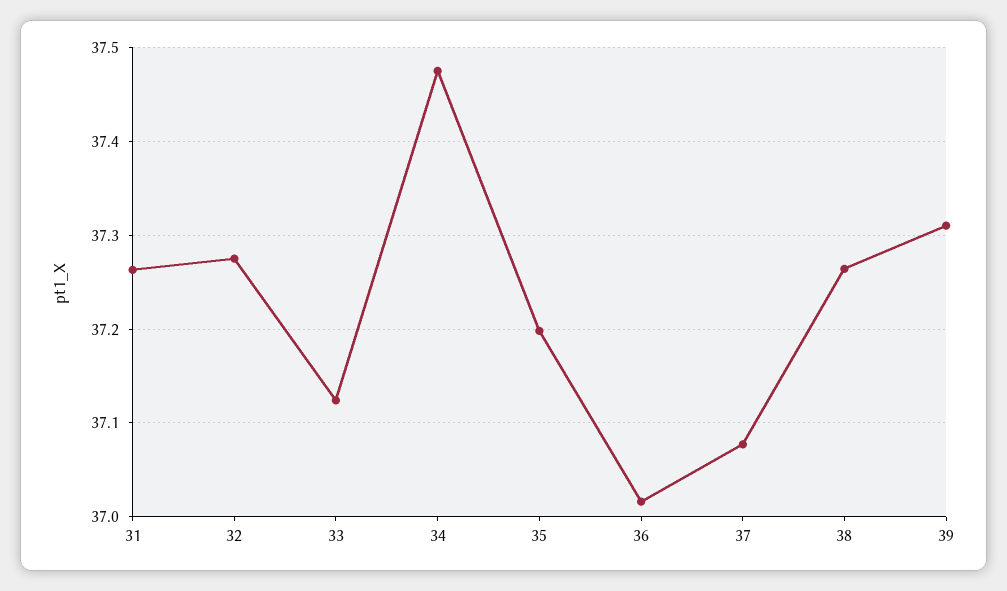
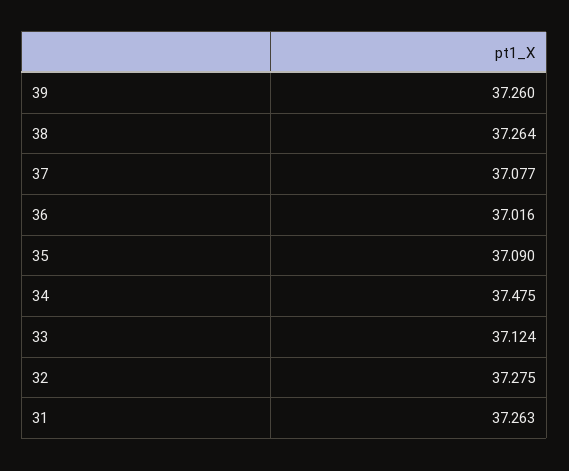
  {
    "31": 37.263,
    "32": 37.275,
    "33": 37.124,
    "34": 37.475,
-   "35": 37.2,
+   "35": 37.09,
    "36": 37.016,
    "37": 37.077,
    "38": 37.264,
-   "39": 37.31
+   "39": 37.26
  }

